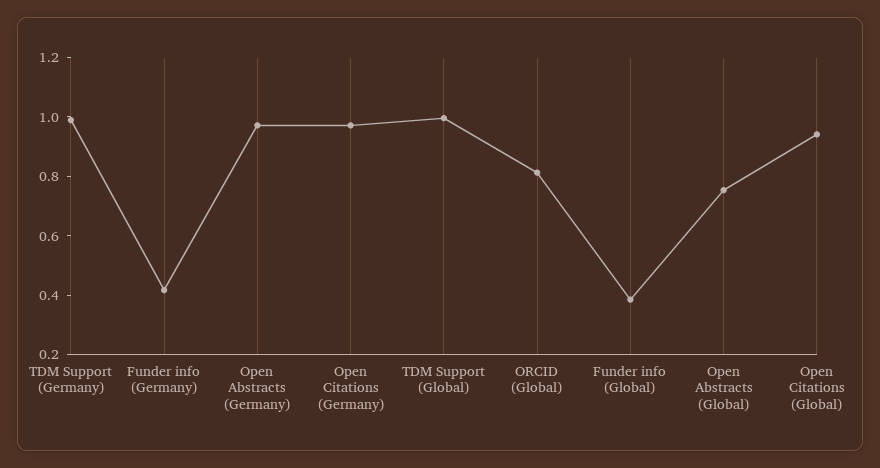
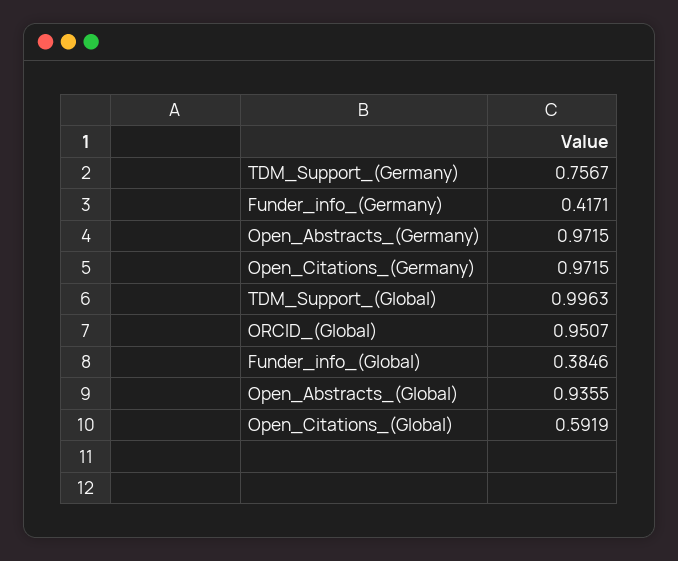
  {
-   "TDM Support (Germany)": 1,
+   "TDM Support (Germany)": 0.7567,
    "Funder info (Germany)": 0.4171,
    "Open Abstracts (Germany)": 0.9715,
    "Open Citations (Germany)": 0.9715,
    "TDM Support (Global)": 0.9963,
-   "ORCID (Global)": 0.8,
+   "ORCID (Global)": 0.9507,
    "Funder info (Global)": 0.3846,
-   "Open Abstracts (Global)": 0.75,
+   "Open Abstracts (Global)": 0.9355,
-   "Open Citations (Global)": 0.95
+   "Open Citations (Global)": 0.5919
  }

